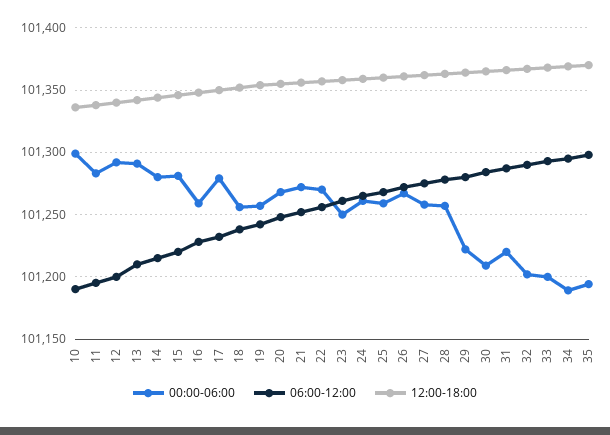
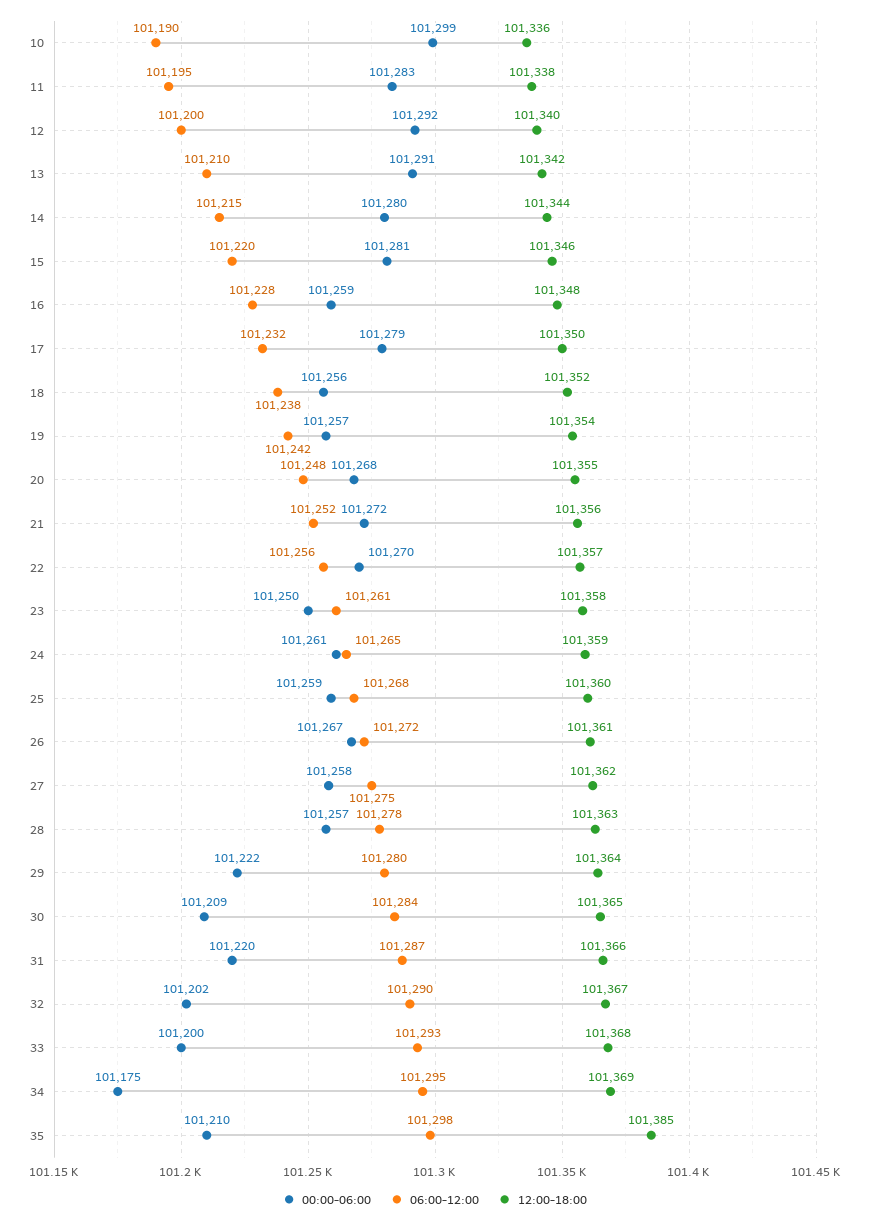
  {
    "00:00-06:00": {
      "10": 101299,
      "11": 101283,
      "12": 101292,
      "13": 101291,
      "14": 101280,
      "15": 101281,
      "16": 101259,
      "17": 101279,
      "18": 101256,
      "19": 101257,
      "20": 101268,
      "21": 101272,
      "22": 101270,
      "23": 101250,
      "24": 101261,
      "25": 101259,
      "26": 101267,
      "27": 101258,
      "28": 101257,
      "29": 101222,
      "30": 101209,
      "31": 101220,
      "32": 101202,
      "33": 101200,
-     "34": 101190,
+     "34": 101175,
-     "35": 101195
+     "35": 101210
    },
    "06:00-12:00": {
      "10": 101190,
      "11": 101195,
      "12": 101200,
      "13": 101210,
      "14": 101215,
      "15": 101220,
      "16": 101228,
      "17": 101232,
      "18": 101238,
      "19": 101242,
      "20": 101248,
      "21": 101252,
      "22": 101256,
      "23": 101261,
      "24": 101265,
      "25": 101268,
      "26": 101272,
      "27": 101275,
      "28": 101278,
      "29": 101280,
      "30": 101284,
      "31": 101287,
      "32": 101290,
      "33": 101293,
      "34": 101295,
      "35": 101298
    },
    "12:00-18:00": {
      "10": 101336,
      "11": 101338,
      "12": 101340,
      "13": 101342,
      "14": 101344,
      "15": 101346,
      "16": 101348,
      "17": 101350,
      "18": 101352,
      "19": 101354,
      "20": 101355,
      "21": 101356,
      "22": 101357,
      "23": 101358,
      "24": 101359,
      "25": 101360,
      "26": 101361,
      "27": 101362,
      "28": 101363,
      "29": 101364,
      "30": 101365,
      "31": 101366,
      "32": 101367,
      "33": 101368,
      "34": 101369,
-     "35": 101370
+     "35": 101385
    }
  }

